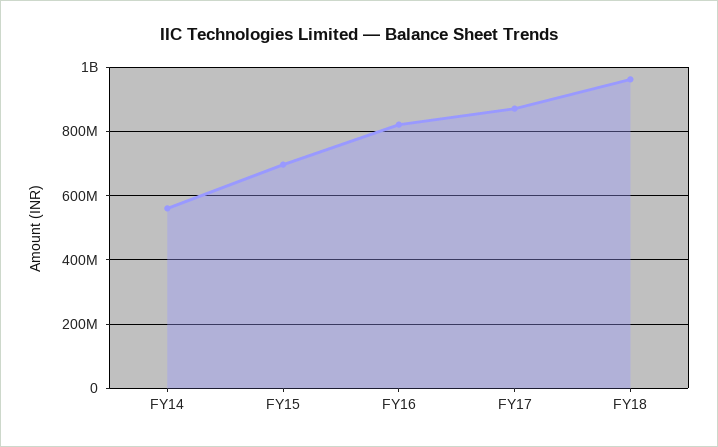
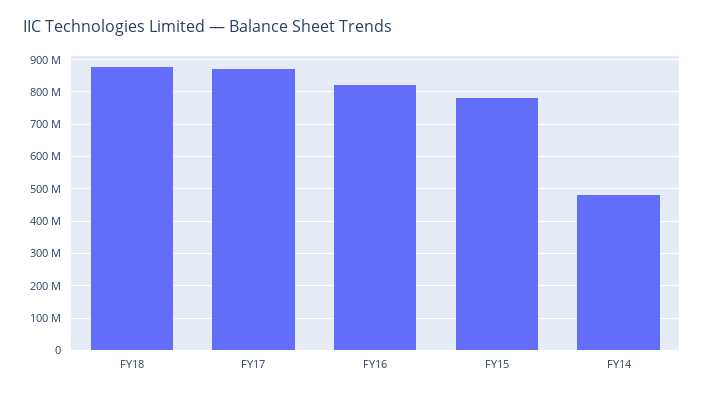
  {
-   "FY14": 560000000,
+   "FY14": 480000000,
-   "FY15": 700000000,
+   "FY15": 780000000,
    "FY16": 820000000,
    "FY17": 880000000,
-   "FY18": 960000000
+   "FY18": 880000000
  }

